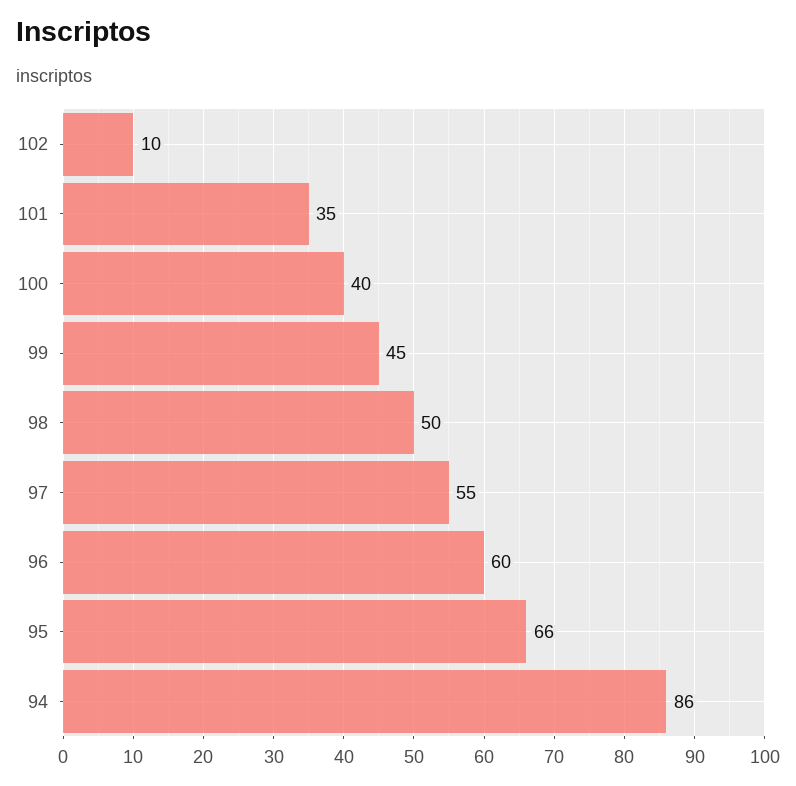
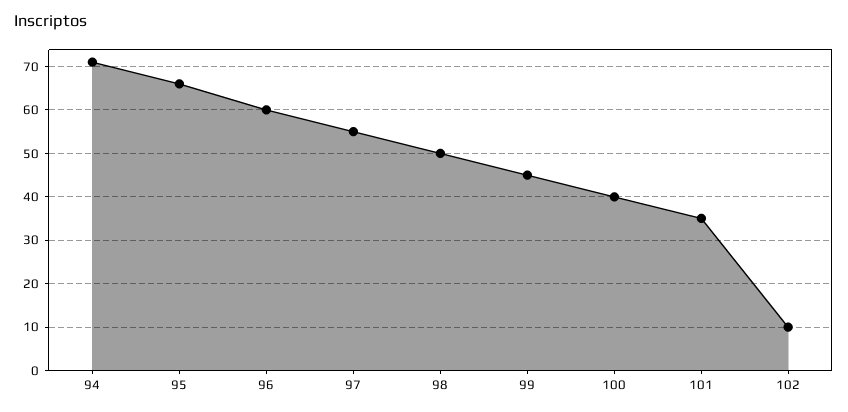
  {
    "102": 10,
    "101": 35,
    "100": 40,
    "99": 45,
    "98": 50,
    "97": 55,
    "96": 60,
    "95": 66,
-   "94": 86
+   "94": 70
  }

